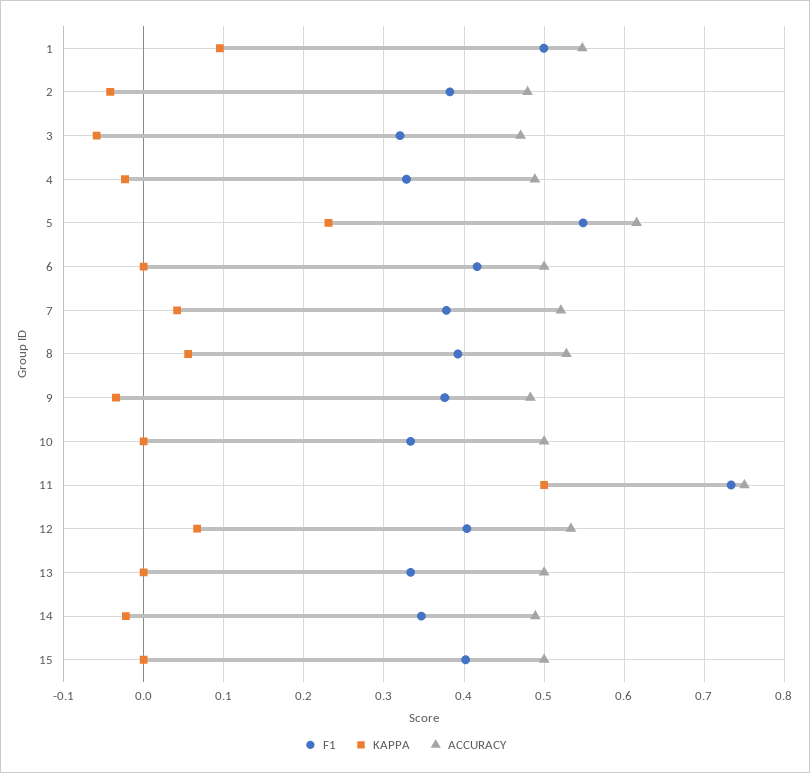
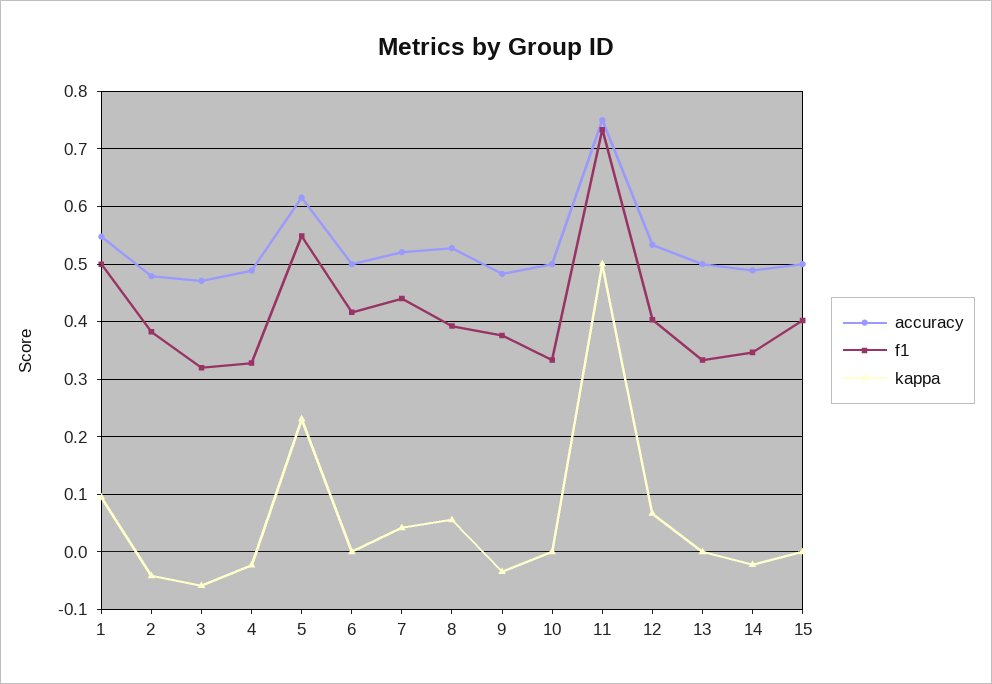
  {
    "F1": {
      "1": 0.5,
      "2": 0.38,
      "3": 0.32,
      "4": 0.33,
      "5": 0.55,
      "6": 0.42,
-     "7": 0.38,
+     "7": 0.44,
      "8": 0.39,
      "9": 0.38,
      "10": 0.33,
      "11": 0.73,
      "12": 0.4,
      "13": 0.33,
      "14": 0.35,
      "15": 0.4
    },
    "KAPPA": {
      "1": 0.1,
      "2": -0.04,
      "3": -0.06,
      "4": -0.02,
      "5": 0.23,
      "6": 0,
      "7": 0.04,
      "8": 0.06,
      "9": -0.03,
      "10": 0,
      "11": 0.5,
      "12": 0.07,
      "13": 0,
      "14": -0.02,
      "15": 0
    },
    "ACCURACY": {
      "1": 0.55,
      "2": 0.48,
      "3": 0.47,
      "4": 0.49,
      "5": 0.62,
      "6": 0.5,
      "7": 0.52,
      "8": 0.53,
      "9": 0.48,
      "10": 0.5,
      "11": 0.75,
      "12": 0.53,
      "13": 0.5,
      "14": 0.49,
      "15": 0.5
    }
  }

